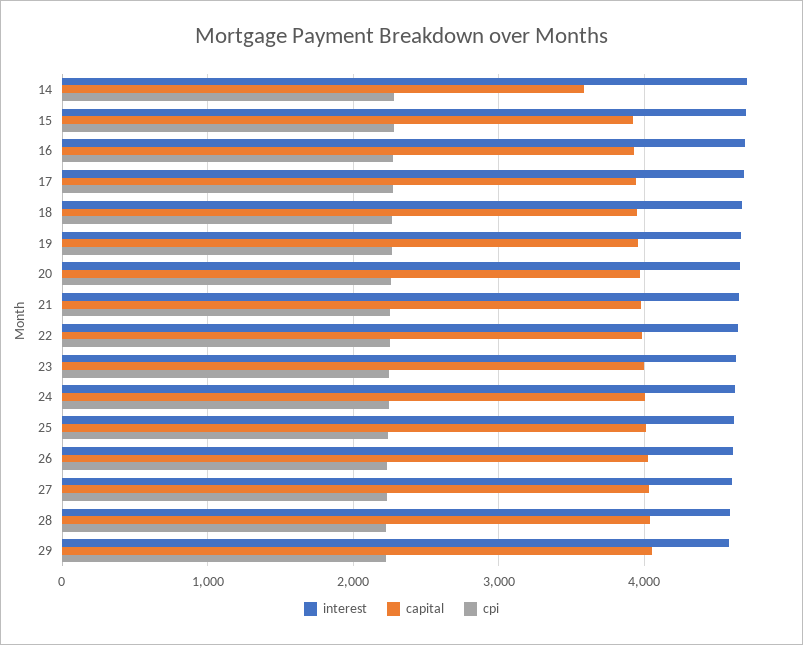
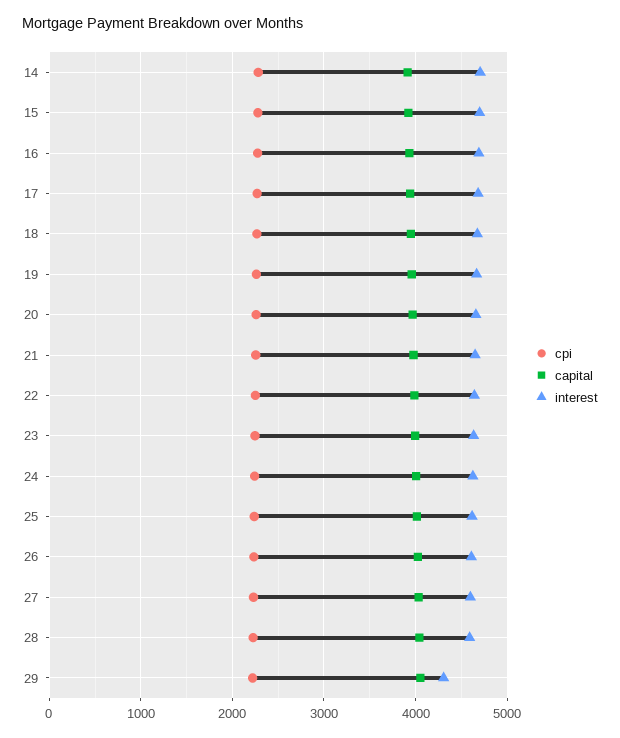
  {
    "interest": {
      "14": 4700,
      "15": 4700,
      "16": 4700,
      "17": 4700,
      "18": 4700,
      "19": 4700,
      "20": 4700,
      "21": 4700,
      "22": 4600,
      "23": 4600,
      "24": 4600,
      "25": 4600,
      "26": 4600,
      "27": 4600,
      "28": 4600,
-     "29": 4600
+     "29": 4300
    },
    "capital": {
-     "14": 3600,
+     "14": 3900,
      "15": 3900,
      "16": 3900,
      "17": 3900,
      "18": 4000,
      "19": 4000,
      "20": 4000,
      "21": 4000,
      "22": 4000,
      "23": 4000,
      "24": 4000,
      "25": 4000,
      "26": 4000,
      "27": 4000,
      "28": 4000,
      "29": 4100
    },
    "cpi": {
      "14": 2300,
      "15": 2300,
      "16": 2300,
      "17": 2300,
      "18": 2300,
      "19": 2300,
      "20": 2300,
      "21": 2300,
      "22": 2300,
      "23": 2200,
      "24": 2200,
      "25": 2200,
      "26": 2200,
      "27": 2200,
      "28": 2200,
      "29": 2200
    }
  }

